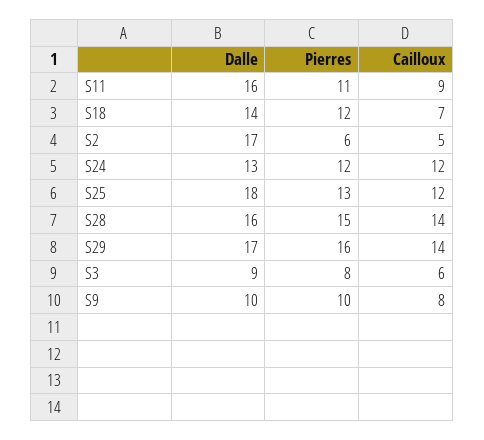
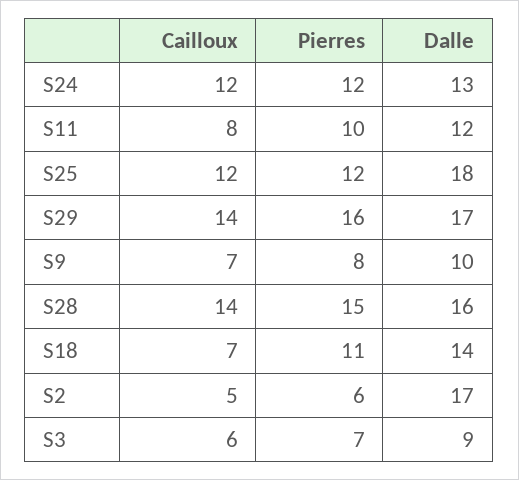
  {
    "Dalle": {
-     "S11": 16,
+     "S11": 12,
      "S18": 14,
      "S2": 17,
      "S24": 13,
      "S25": 18,
      "S28": 16,
      "S29": 17,
      "S3": 9,
      "S9": 10
    },
    "Pierres": {
-     "S11": 11,
+     "S11": 10,
-     "S18": 12,
+     "S18": 11,
      "S2": 6,
      "S24": 12,
-     "S25": 13,
+     "S25": 12,
      "S28": 15,
      "S29": 16,
-     "S3": 8,
+     "S3": 7,
-     "S9": 10
+     "S9": 8
    },
    "Cailloux": {
-     "S11": 9,
+     "S11": 8,
      "S18": 7,
      "S2": 5,
      "S24": 12,
      "S25": 12,
      "S28": 14,
      "S29": 14,
      "S3": 6,
-     "S9": 8
+     "S9": 7
    }
  }

